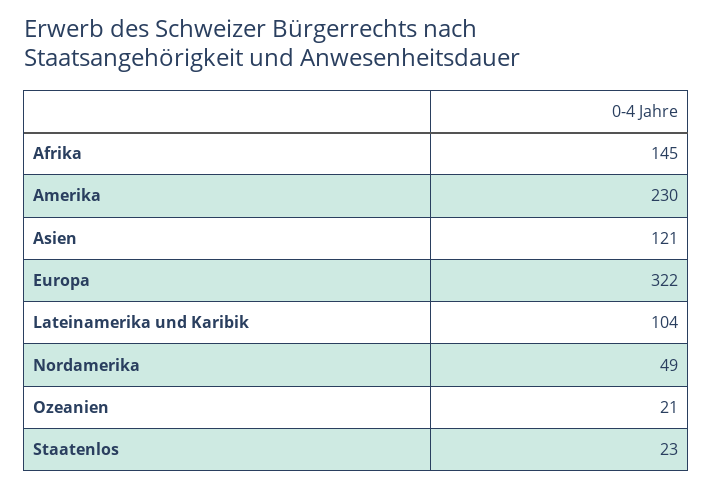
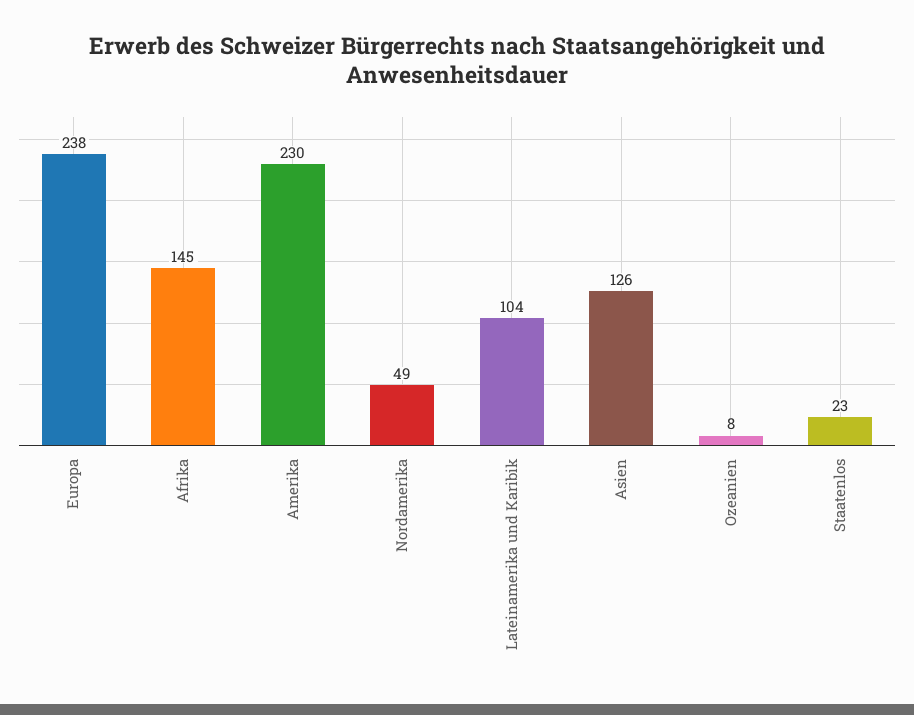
  {
    "Afrika": 145,
    "Amerika": 230,
-   "Asien": 121,
+   "Asien": 126,
-   "Europa": 322,
+   "Europa": 238,
    "Lateinamerika und Karibik": 104,
    "Nordamerika": 49,
-   "Ozeanien": 21,
+   "Ozeanien": 8,
    "Staatenlos": 23
  }

